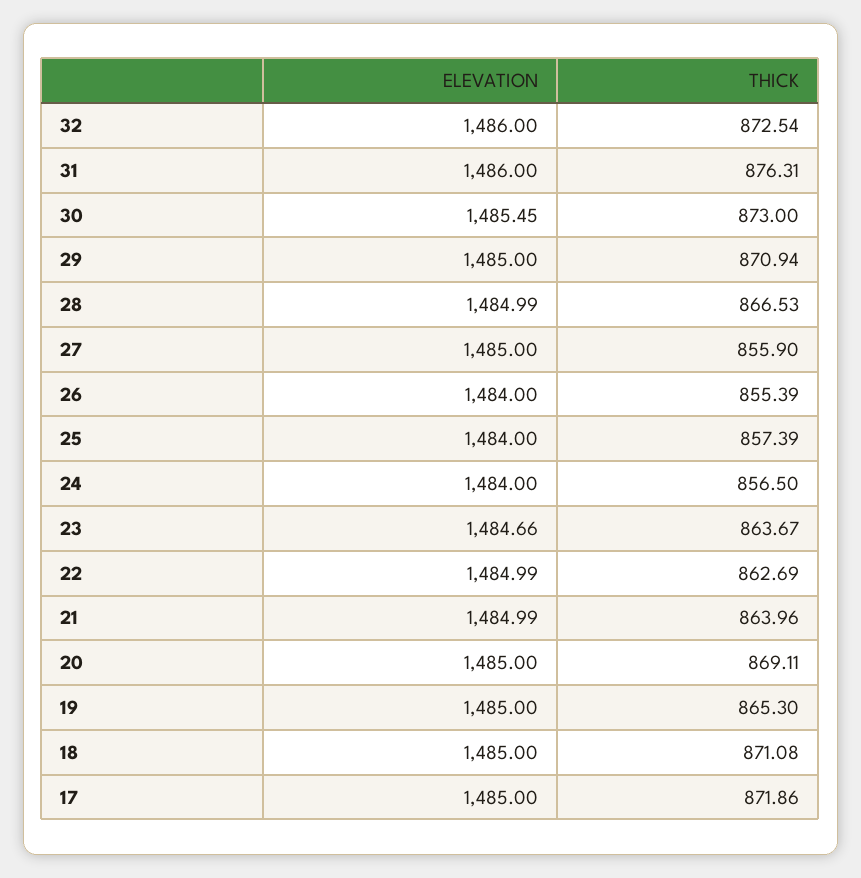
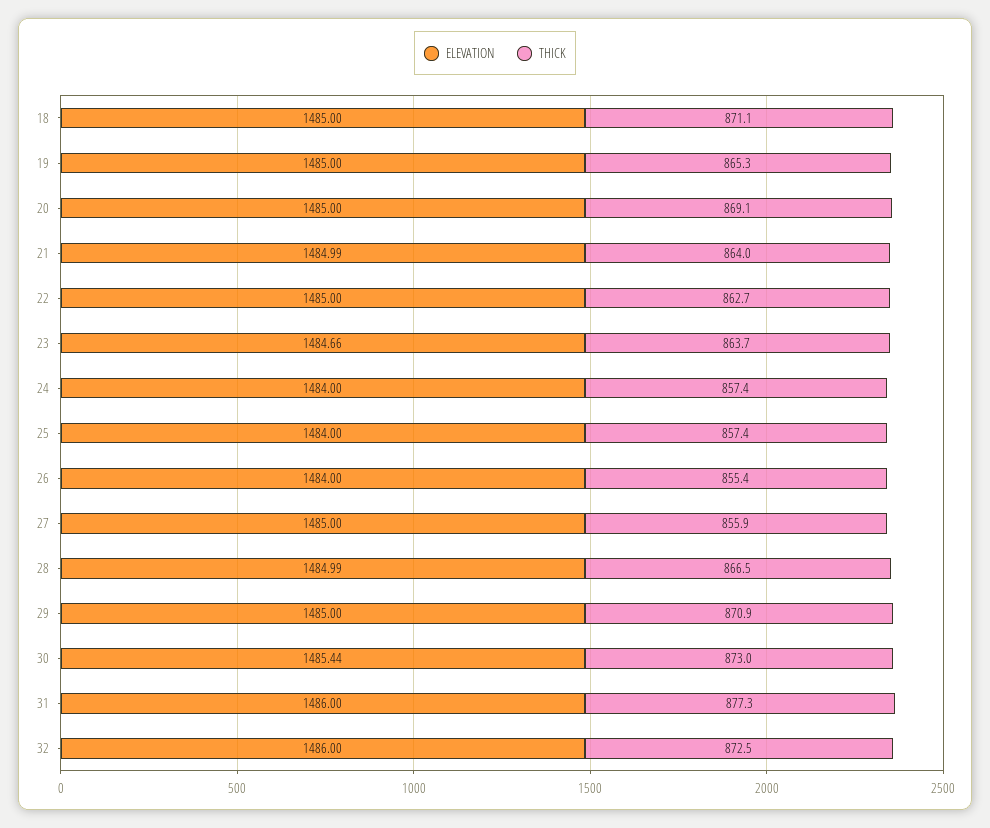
  {
    "ELEVATION": {
      "32": 1486,
      "31": 1486,
-     "30": 1485.45,
+     "30": 1485.44,
      "29": 1485,
      "28": 1484.99,
      "27": 1485,
      "26": 1484,
      "25": 1484,
      "24": 1484,
      "23": 1484.66,
-     "22": 1484.99,
+     "22": 1485,
      "21": 1484.99,
      "20": 1485,
      "19": 1485,
-     "18": 1485,
+     "18": 1485
-     "17": 1485
    },
    "THICK": {
      "32": 872.54,
-     "31": 876.31,
+     "31": 877.3,
      "30": 873,
      "29": 870.94,
      "28": 866.53,
      "27": 855.9,
      "26": 855.39,
      "25": 857.39,
-     "24": 856.5,
+     "24": 857.4,
      "23": 863.67,
      "22": 862.69,
      "21": 863.96,
      "20": 869.11,
      "19": 865.3,
-     "18": 871.08,
+     "18": 871.08
-     "17": 871.86
    }
  }

